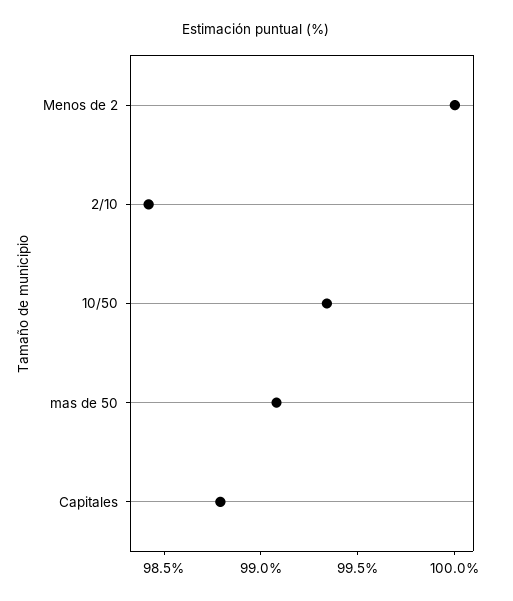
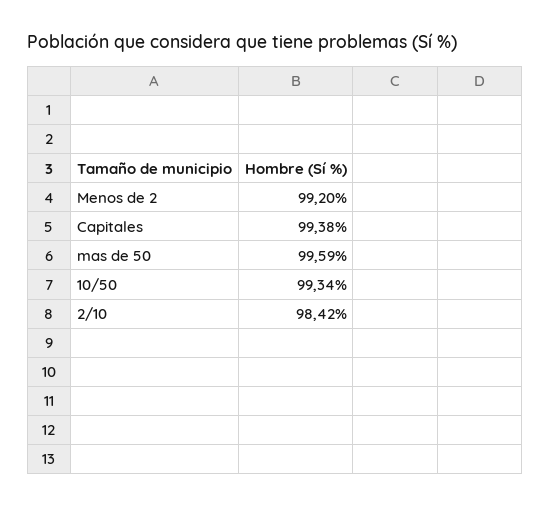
  {
-   "Menos de 2": 100,
+   "Menos de 2": 99.2,
    "2/10": 98.42,
    "10/50": 99.34,
-   "mas de 50": 99.1,
+   "mas de 50": 99.59,
-   "Capitales": 98.8
+   "Capitales": 99.38
  }

